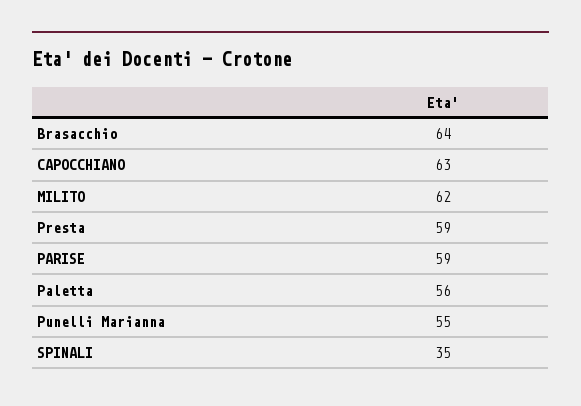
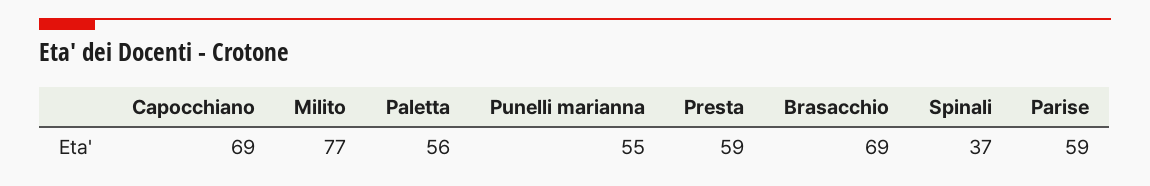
  {
-   "Brasacchio": 64,
+   "Brasacchio": 69,
-   "CAPOCCHIANO": 63,
+   "CAPOCCHIANO": 69,
-   "MILITO": 62,
+   "MILITO": 77,
    "Presta": 59,
    "PARISE": 59,
    "Paletta": 56,
    "Punelli Marianna": 55,
-   "SPINALI": 35
+   "SPINALI": 37
  }

